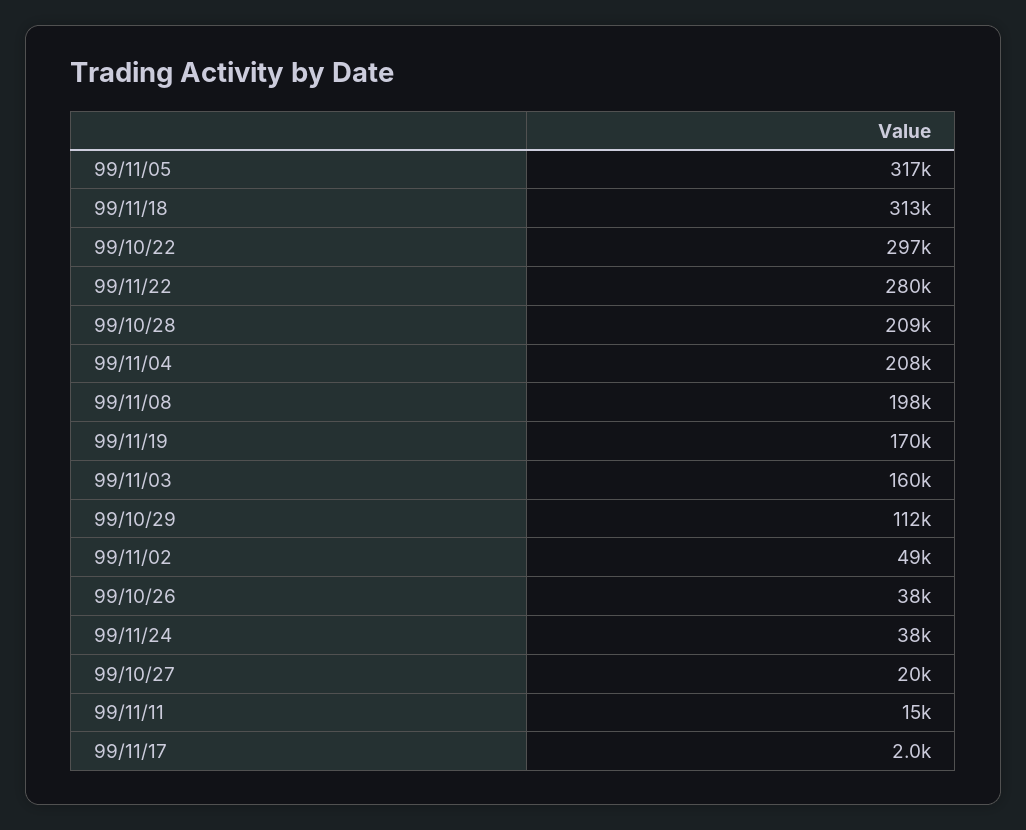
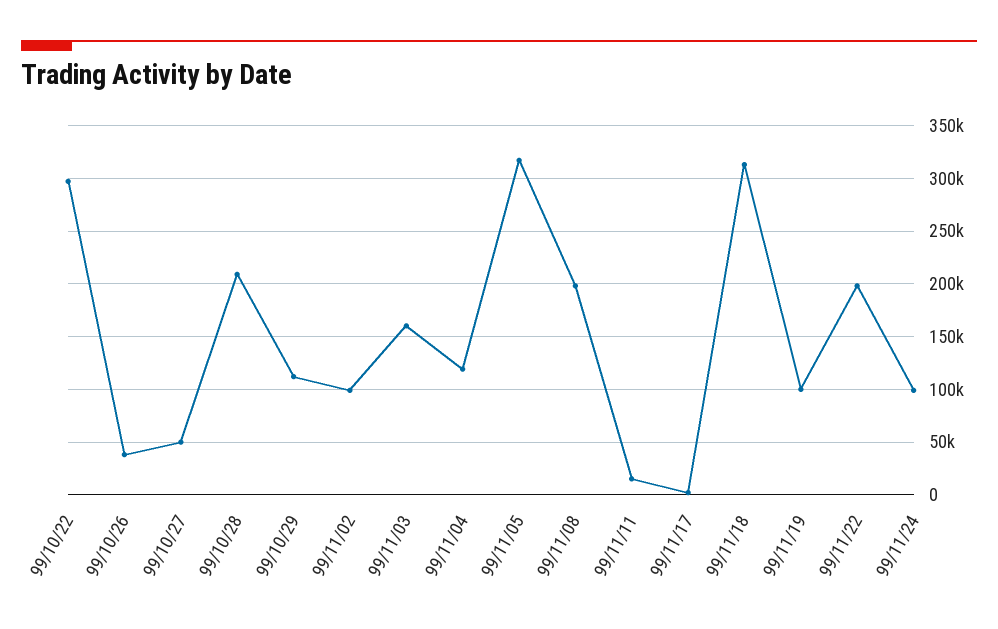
  {
    "99/11/05": 317000,
    "99/11/18": 313000,
    "99/10/22": 297000,
-   "99/11/22": 280000,
+   "99/11/22": 200000,
    "99/10/28": 209000,
-   "99/11/04": 208000,
+   "99/11/04": 120000,
    "99/11/08": 198000,
-   "99/11/19": 170000,
+   "99/11/19": 100000,
    "99/11/03": 160000,
    "99/10/29": 112000,
-   "99/11/02": 49000,
+   "99/11/02": 100000,
    "99/10/26": 38000,
-   "99/11/24": 38000,
+   "99/11/24": 100000,
-   "99/10/27": 20000,
+   "99/10/27": 50000,
    "99/11/11": 15000,
    "99/11/17": 2000
  }

